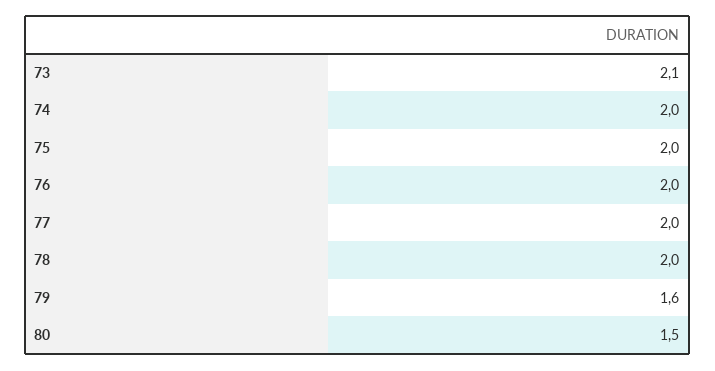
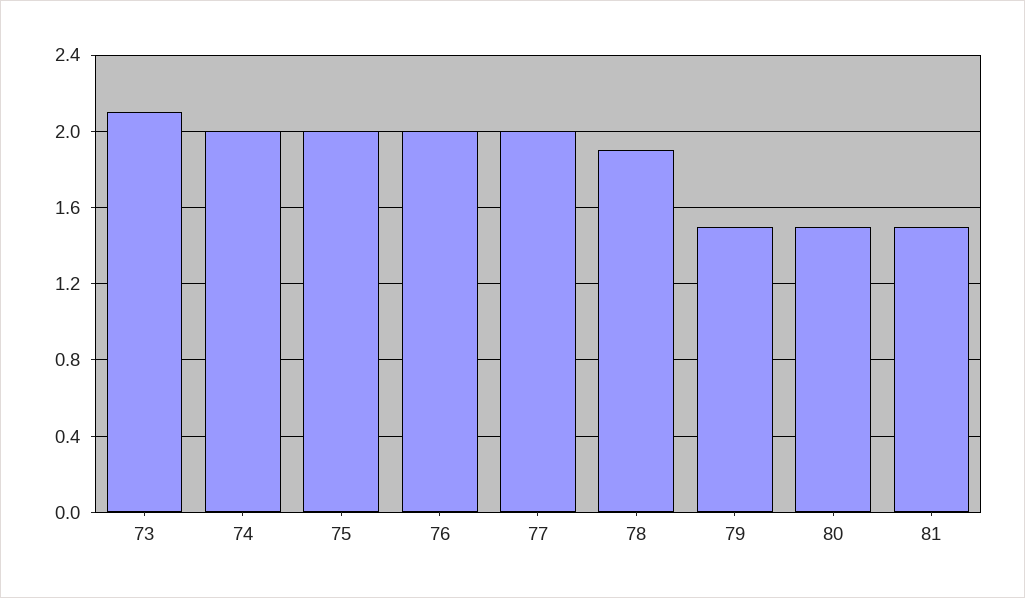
  {
    "73": 2.1,
    "74": 2,
    "75": 2,
    "76": 2,
    "77": 2,
-   "78": 2,
+   "78": 1.9,
-   "79": 1.6,
+   "79": 1.5,
-   "80": 1.5
+   "80": 1.5,
+   "81": 1.5
  }

